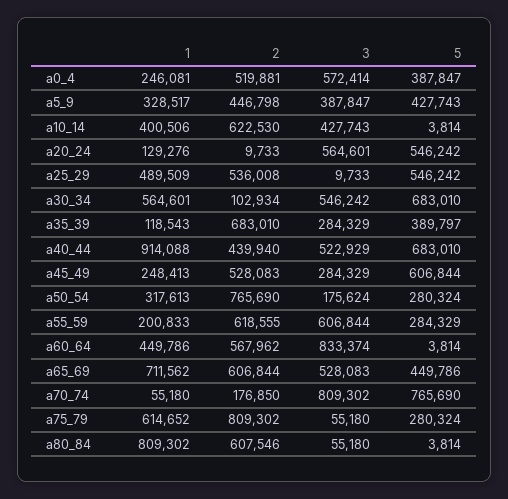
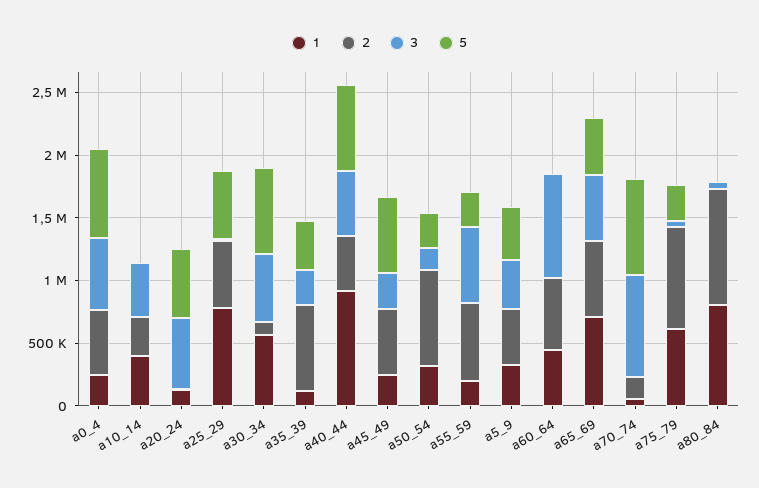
  {
    "1": {
      "a0_4": 246081,
      "a5_9": 328517,
      "a10_14": 400506,
      "a20_24": 129276,
-     "a25_29": 489509,
+     "a25_29": 800000,
      "a30_34": 564601,
      "a35_39": 118543,
      "a40_44": 914088,
      "a45_49": 248413,
      "a50_54": 317613,
      "a55_59": 200833,
      "a60_64": 449786,
      "a65_69": 711562,
      "a70_74": 55180,
      "a75_79": 614652,
      "a80_84": 809302
    },
    "2": {
      "a0_4": 519881,
      "a5_9": 446798,
-     "a10_14": 622530,
+     "a10_14": 300000,
      "a20_24": 9733,
      "a25_29": 536008,
      "a30_34": 102934,
      "a35_39": 683010,
      "a40_44": 439940,
      "a45_49": 528083,
      "a50_54": 765690,
      "a55_59": 618555,
      "a60_64": 567962,
      "a65_69": 606844,
      "a70_74": 176850,
      "a75_79": 809302,
-     "a80_84": 607546
+     "a80_84": 900000
    },
    "3": {
      "a0_4": 572414,
      "a5_9": 387847,
      "a10_14": 427743,
      "a20_24": 564601,
      "a25_29": 9733,
      "a30_34": 546242,
      "a35_39": 284329,
      "a40_44": 522929,
      "a45_49": 284329,
      "a50_54": 175624,
      "a55_59": 606844,
      "a60_64": 833374,
      "a65_69": 528083,
      "a70_74": 809302,
      "a75_79": 55180,
      "a80_84": 55180
    },
    "5": {
-     "a0_4": 387847,
+     "a0_4": 700000,
      "a5_9": 427743,
      "a10_14": 3814,
      "a20_24": 546242,
      "a25_29": 546242,
      "a30_34": 683010,
      "a35_39": 389797,
      "a40_44": 683010,
      "a45_49": 606844,
      "a50_54": 280324,
      "a55_59": 284329,
      "a60_64": 3814,
      "a65_69": 449786,
      "a70_74": 765690,
      "a75_79": 280324,
      "a80_84": 3814
    }
  }

